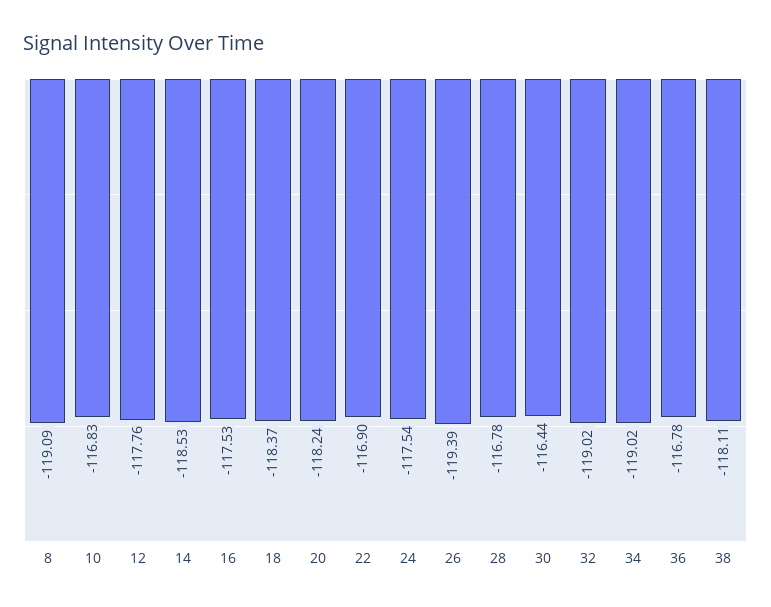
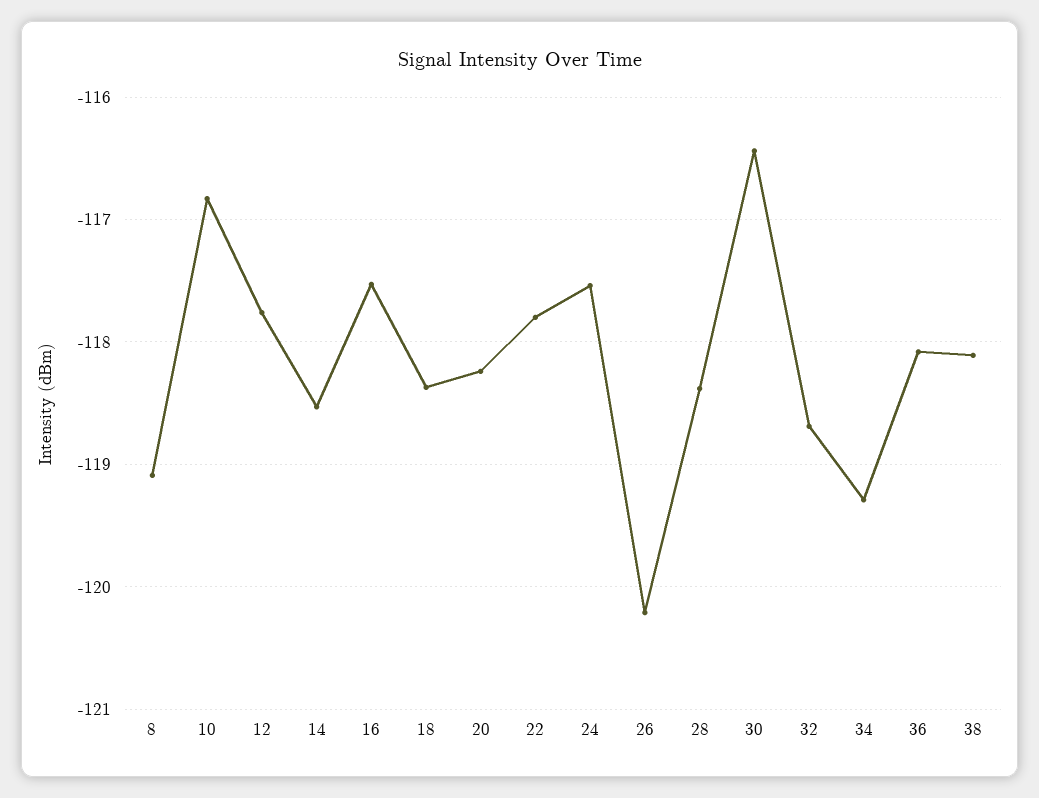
  {
    "8": -119.09,
    "10": -116.83,
    "12": -117.76,
    "14": -118.53,
    "16": -117.53,
    "18": -118.37,
    "20": -118.24,
-   "22": -116.9,
+   "22": -117.8,
    "24": -117.54,
-   "26": -119.39,
+   "26": -120.2,
-   "28": -116.78,
+   "28": -118.4,
    "30": -116.44,
-   "32": -119.02,
+   "32": -118.7,
-   "34": -119.02,
+   "34": -119.3,
-   "36": -116.78,
+   "36": -118.1,
    "38": -118.11
  }

